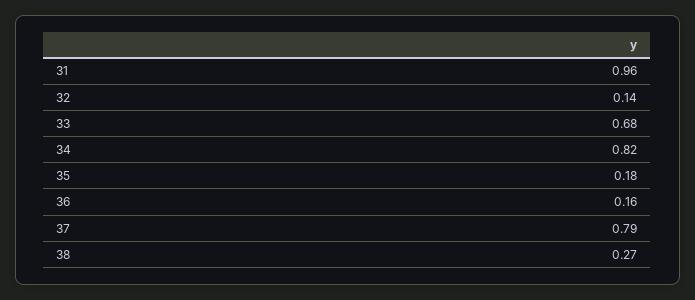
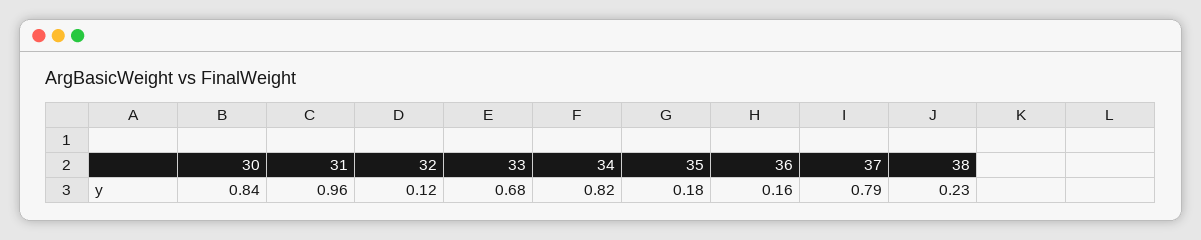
  {
    "31": 0.96,
-   "32": 0.14,
+   "32": 0.12,
    "33": 0.68,
    "34": 0.82,
    "35": 0.18,
    "36": 0.16,
    "37": 0.79,
-   "38": 0.27
+   "38": 0.23,
+   "30": 0.84
  }

